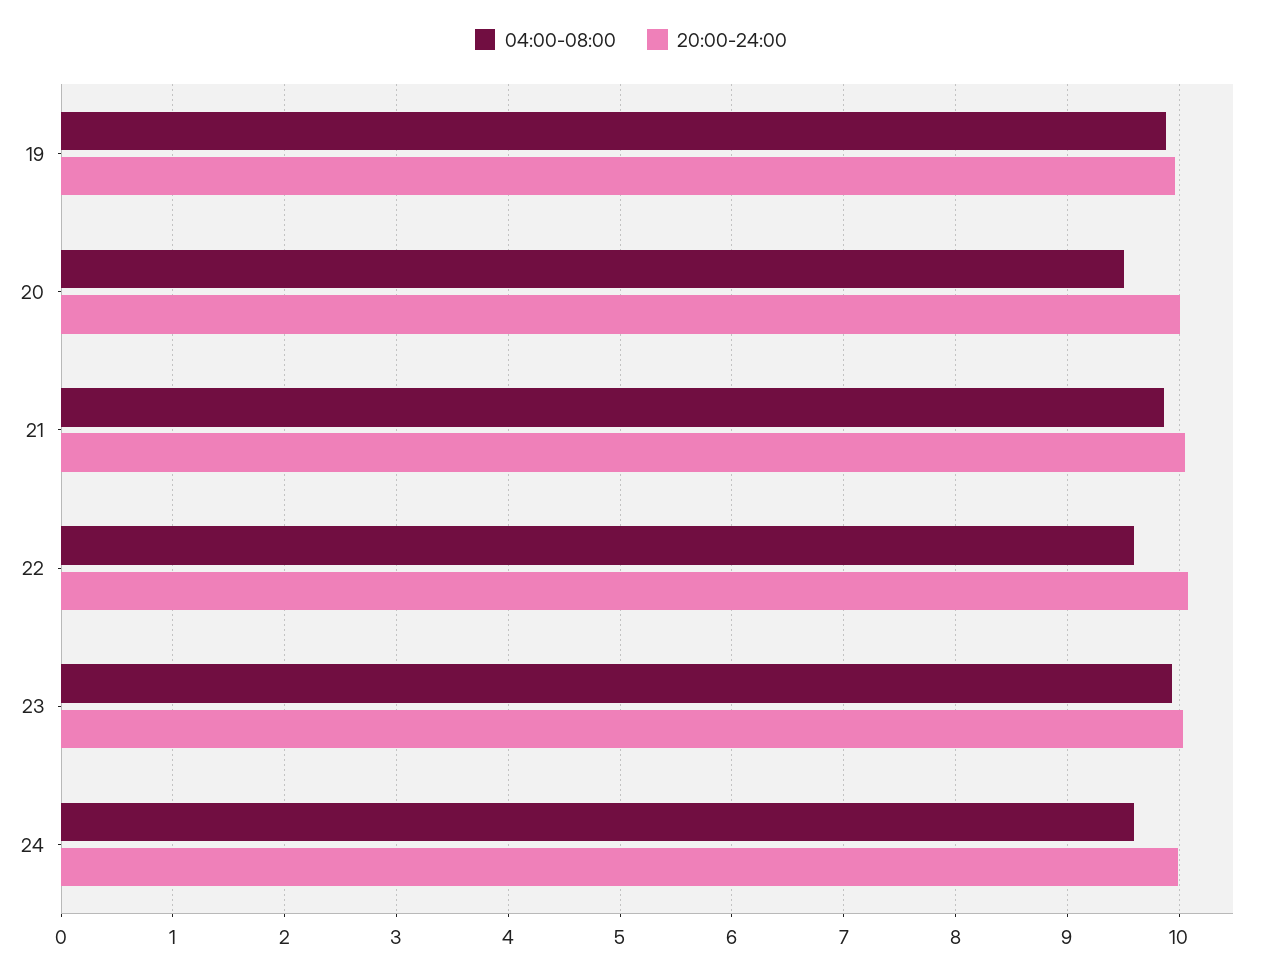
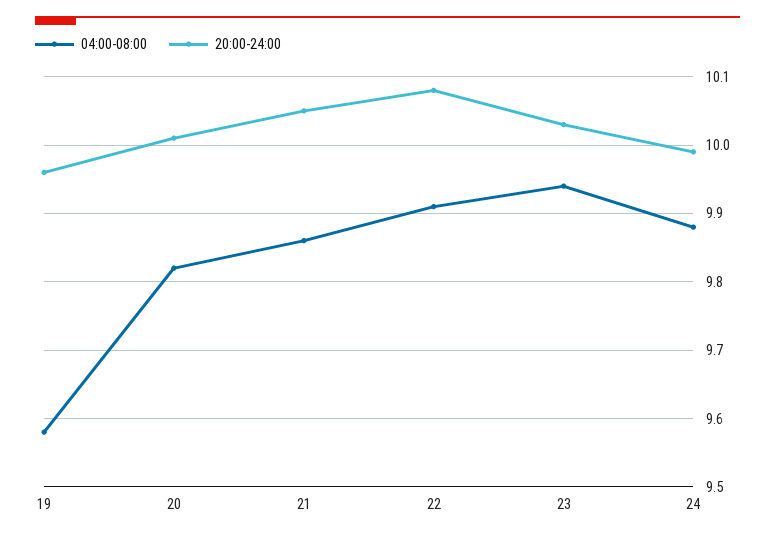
  {
    "04:00-08:00": {
-     "19": 9.9,
+     "19": 9.58,
-     "20": 9.5,
+     "20": 9.82,
      "21": 9.86,
-     "22": 9.6,
+     "22": 9.91,
      "23": 9.94,
-     "24": 9.6
+     "24": 9.88
    },
    "20:00-24:00": {
      "19": 9.96,
      "20": 10.01,
      "21": 10.05,
      "22": 10.08,
      "23": 10.03,
      "24": 9.99
    }
  }

